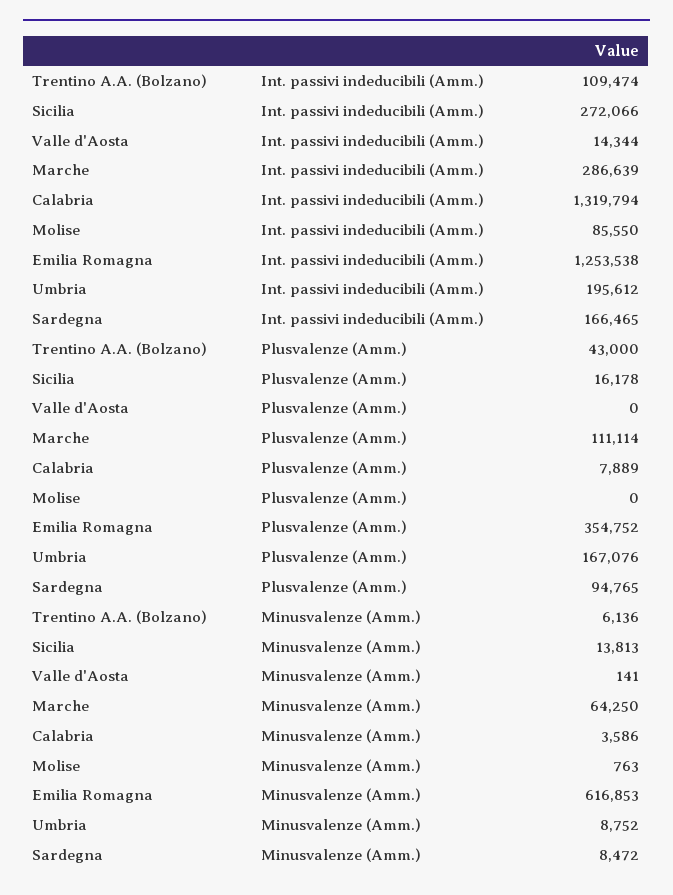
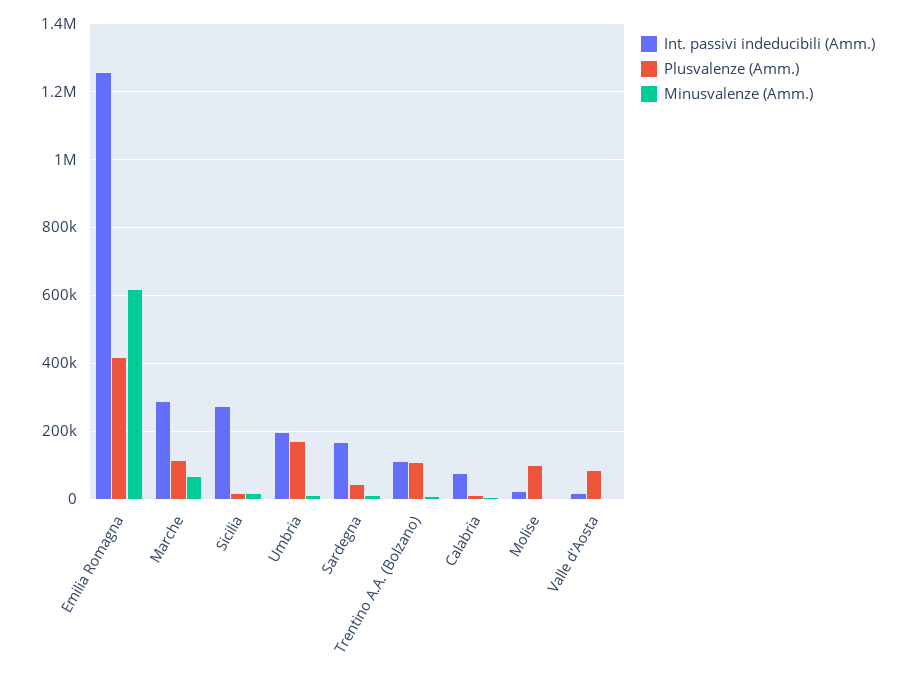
  {
    "Int. passivi indeducibili (Amm.)": {
      "Trentino A.A. (Bolzano)": 109474,
      "Sicilia": 272066,
      "Valle d'Aosta": 14344,
      "Marche": 286639,
-     "Calabria": 1319794,
+     "Calabria": 80000,
-     "Molise": 85550,
+     "Molise": 20000,
      "Emilia Romagna": 1253538,
      "Umbria": 195612,
      "Sardegna": 166465
    },
    "Plusvalenze (Amm.)": {
-     "Trentino A.A. (Bolzano)": 43000,
+     "Trentino A.A. (Bolzano)": 100000,
      "Sicilia": 16178,
-     "Valle d'Aosta": 0,
+     "Valle d'Aosta": 80000,
      "Marche": 111114,
      "Calabria": 7889,
-     "Molise": 0,
+     "Molise": 100000,
-     "Emilia Romagna": 354752,
+     "Emilia Romagna": 420000,
      "Umbria": 167076,
-     "Sardegna": 94765
+     "Sardegna": 40000
    },
    "Minusvalenze (Amm.)": {
      "Trentino A.A. (Bolzano)": 6136,
      "Sicilia": 13813,
      "Valle d'Aosta": 141,
      "Marche": 64250,
      "Calabria": 3586,
      "Molise": 763,
      "Emilia Romagna": 616853,
      "Umbria": 8752,
      "Sardegna": 8472
    }
  }

